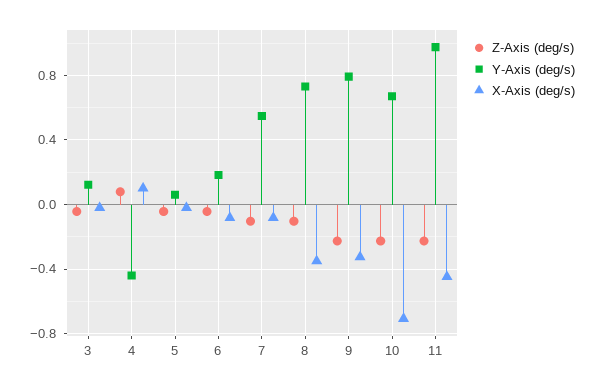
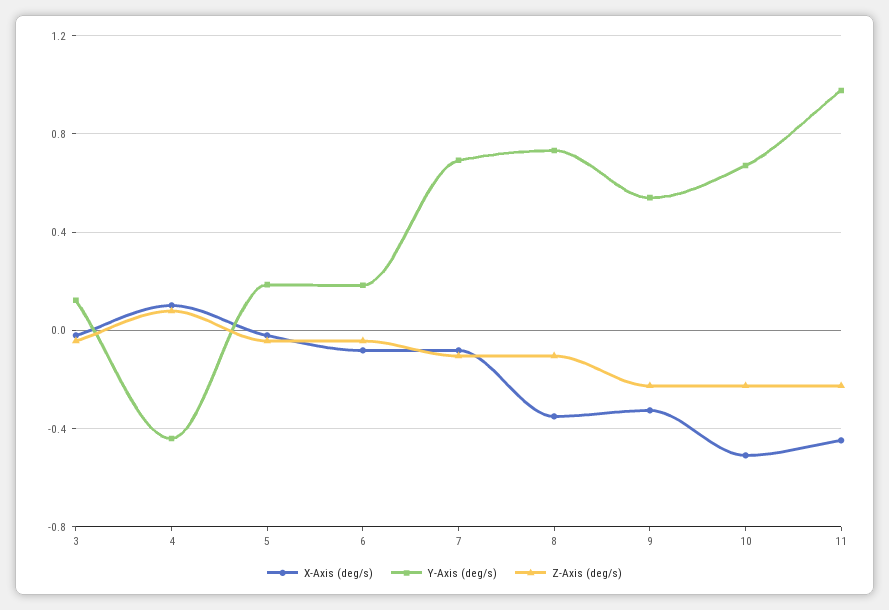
  {
    "Z-Axis (deg/s)": {
      "3": -0.05,
      "4": 0.1,
      "5": -0.05,
      "6": -0.05,
      "7": -0.1,
      "8": -0.1,
      "9": -0.25,
      "10": -0.25,
      "11": -0.25
    },
    "Y-Axis (deg/s)": {
      "3": 0.1,
      "4": -0.45,
-     "5": 0.05,
+     "5": 0.2,
      "6": 0.2,
-     "7": 0.55,
+     "7": 0.7,
      "8": 0.75,
-     "9": 0.8,
+     "9": 0.55,
      "10": 0.65,
      "11": 1
    },
    "X-Axis (deg/s)": {
      "3": 0,
      "4": 0.1,
      "5": 0,
      "6": -0.1,
      "7": -0.1,
      "8": -0.35,
      "9": -0.35,
-     "10": -0.7,
+     "10": -0.5,
      "11": -0.45
    }
  }

